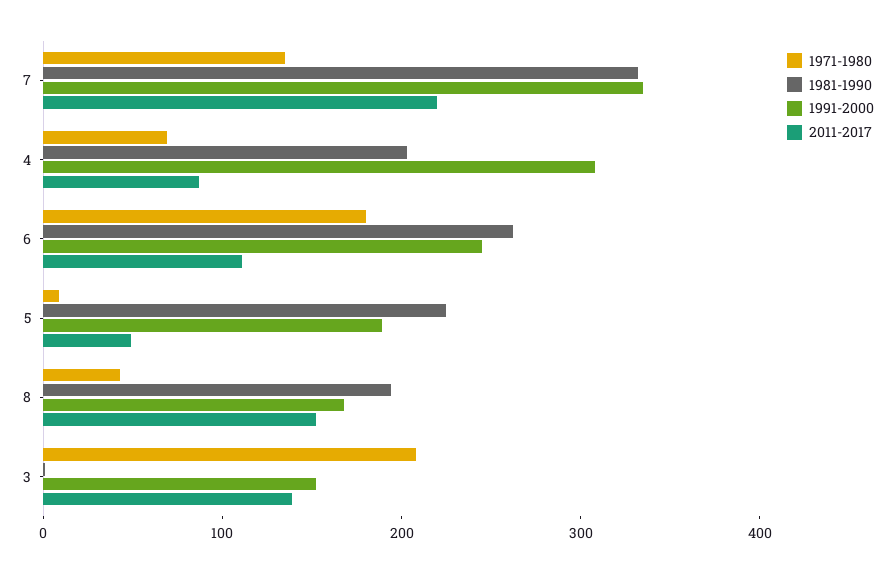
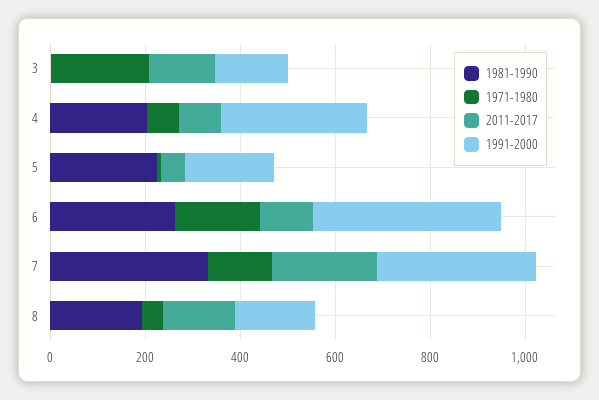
  {
    "1971-1980": {
      "7": 140,
      "4": 60,
      "6": 180,
      "5": 0,
      "8": 40,
      "3": 200
    },
    "1981-1990": {
      "7": 340,
      "4": 200,
      "6": 260,
      "5": 220,
      "8": 200,
      "3": 0
    },
    "1991-2000": {
      "7": 340,
      "4": 300,
-     "6": 240,
+     "6": 400,
      "5": 180,
      "8": 160,
      "3": 160
    },
    "2011-2017": {
      "7": 220,
      "4": 80,
      "6": 120,
      "5": 40,
      "8": 160,
      "3": 140
    }
  }

